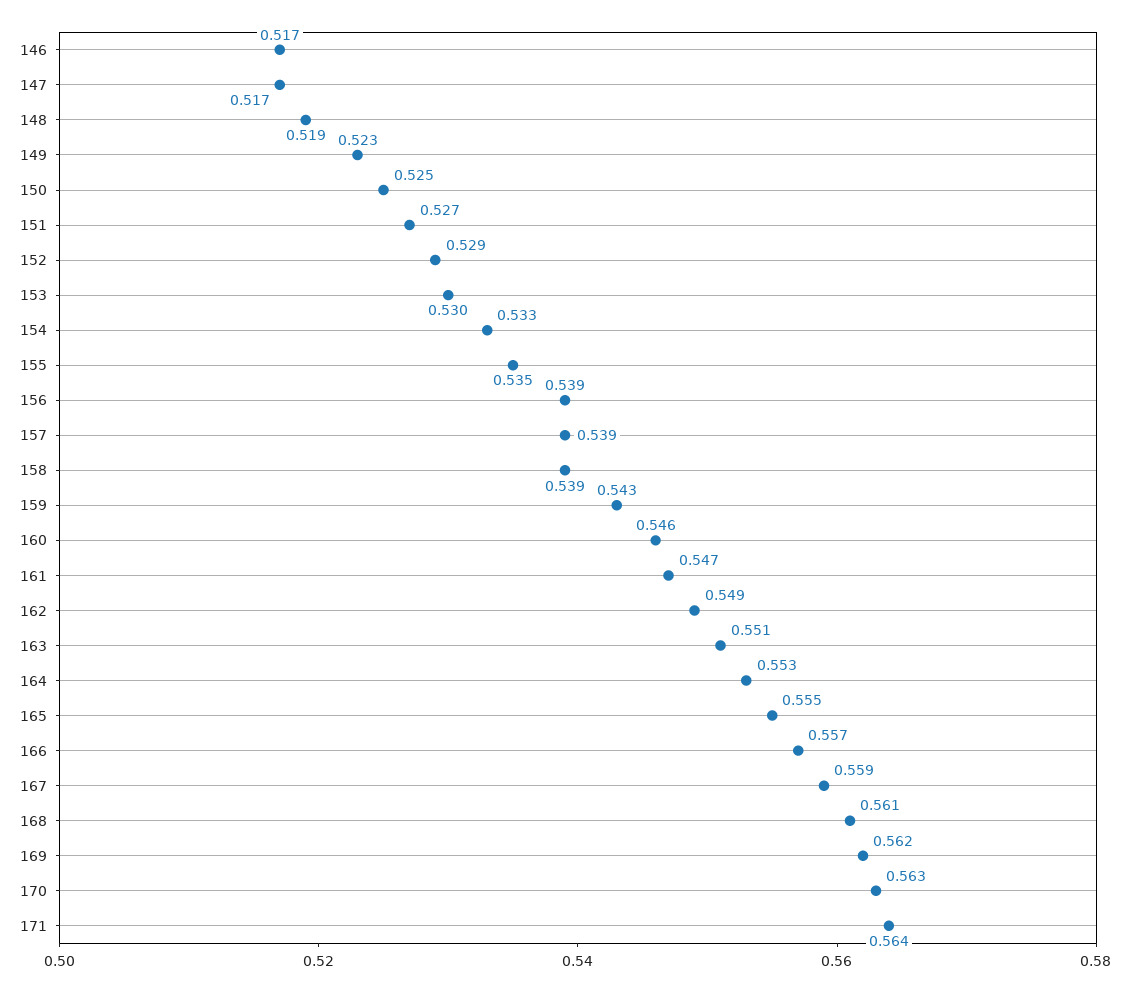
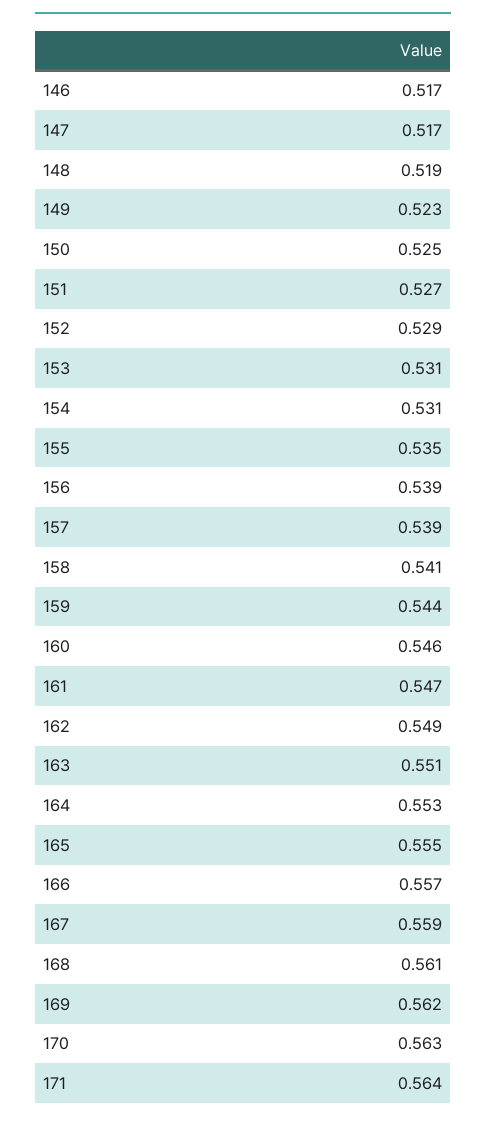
  {
    "146": 0.517,
    "147": 0.517,
    "148": 0.519,
    "149": 0.523,
    "150": 0.525,
    "151": 0.527,
    "152": 0.529,
-   "153": 0.53,
+   "153": 0.531,
-   "154": 0.533,
+   "154": 0.531,
    "155": 0.535,
    "156": 0.539,
    "157": 0.539,
-   "158": 0.539,
+   "158": 0.541,
-   "159": 0.543,
+   "159": 0.544,
    "160": 0.546,
    "161": 0.547,
    "162": 0.549,
    "163": 0.551,
    "164": 0.553,
    "165": 0.555,
    "166": 0.557,
    "167": 0.559,
    "168": 0.561,
    "169": 0.562,
    "170": 0.563,
    "171": 0.564
  }

